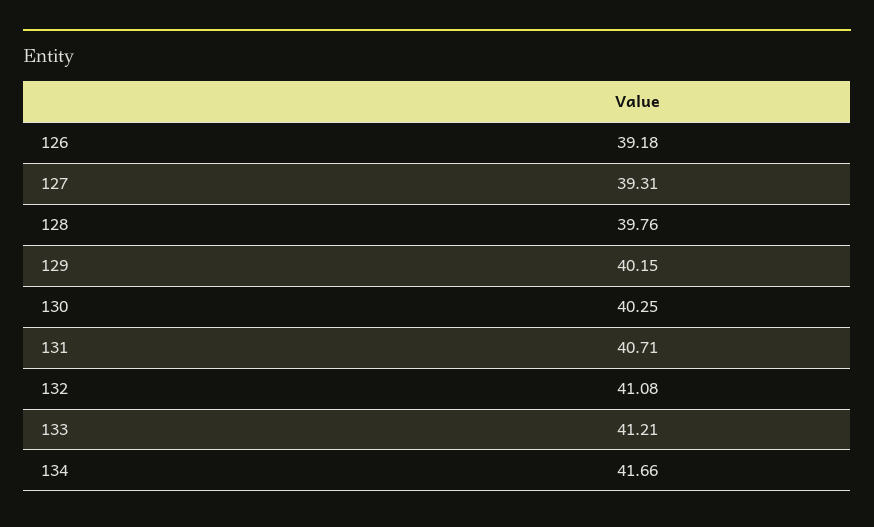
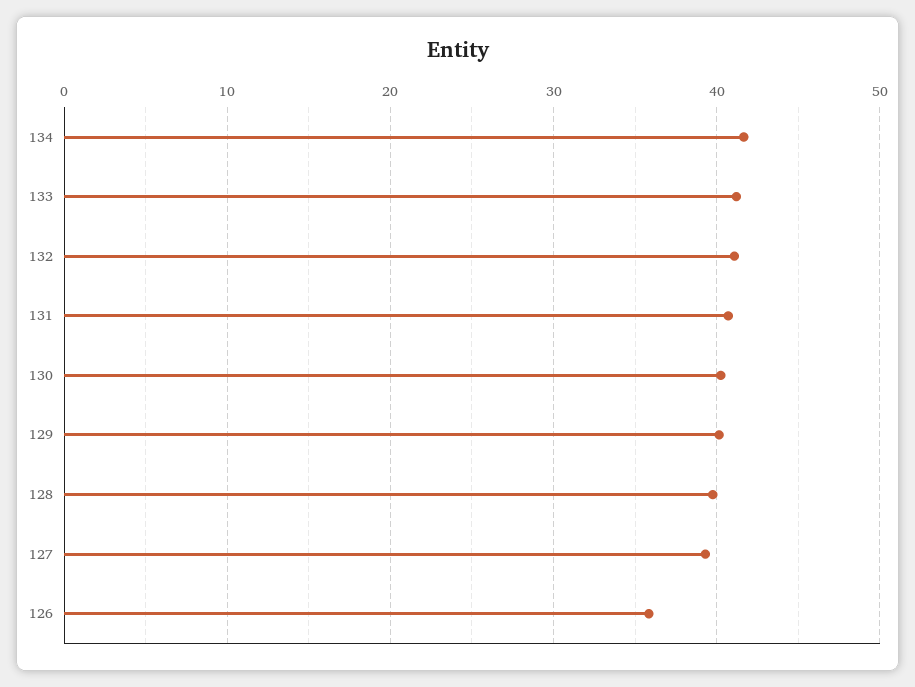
  {
-   "126": 39.18,
+   "126": 36,
    "127": 39.31,
    "128": 39.76,
    "129": 40.15,
    "130": 40.25,
    "131": 40.71,
    "132": 41.08,
    "133": 41.21,
    "134": 41.66
  }

